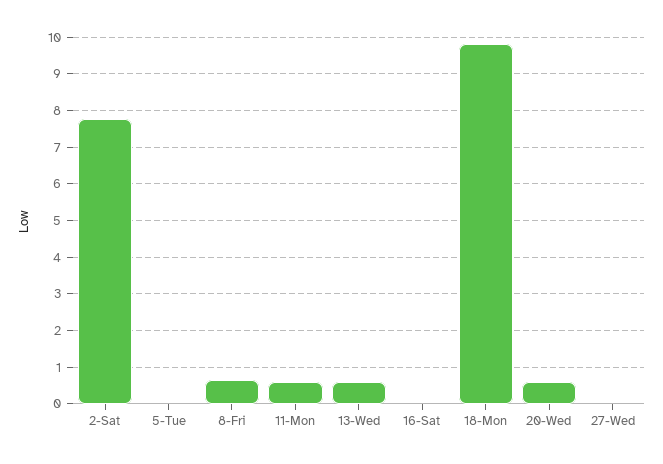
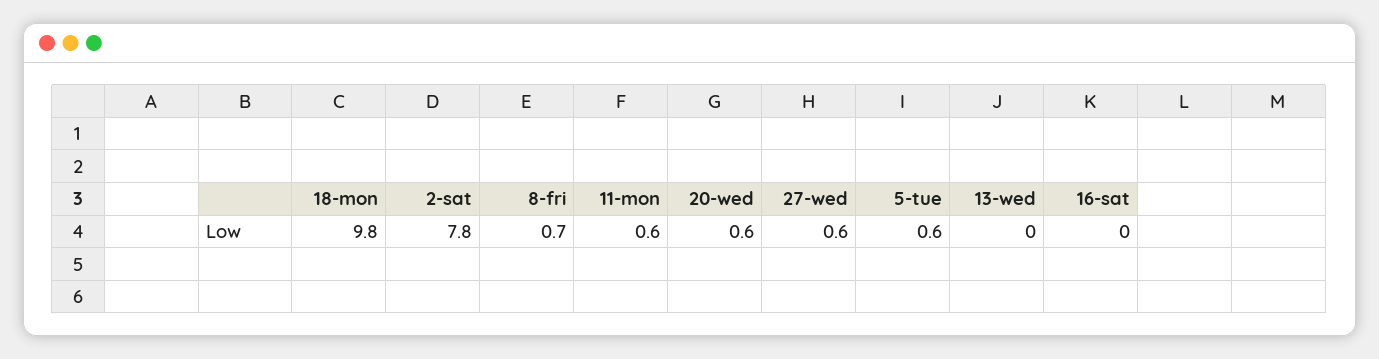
  {
    "2-Sat": 7.8,
-   "5-Tue": 0,
+   "5-Tue": 0.6,
    "8-Fri": 0.7,
    "11-Mon": 0.6,
-   "13-Wed": 0.6,
+   "13-Wed": 0,
    "16-Sat": 0,
    "18-Mon": 9.8,
    "20-Wed": 0.6,
-   "27-Wed": 0
+   "27-Wed": 0.6
  }

